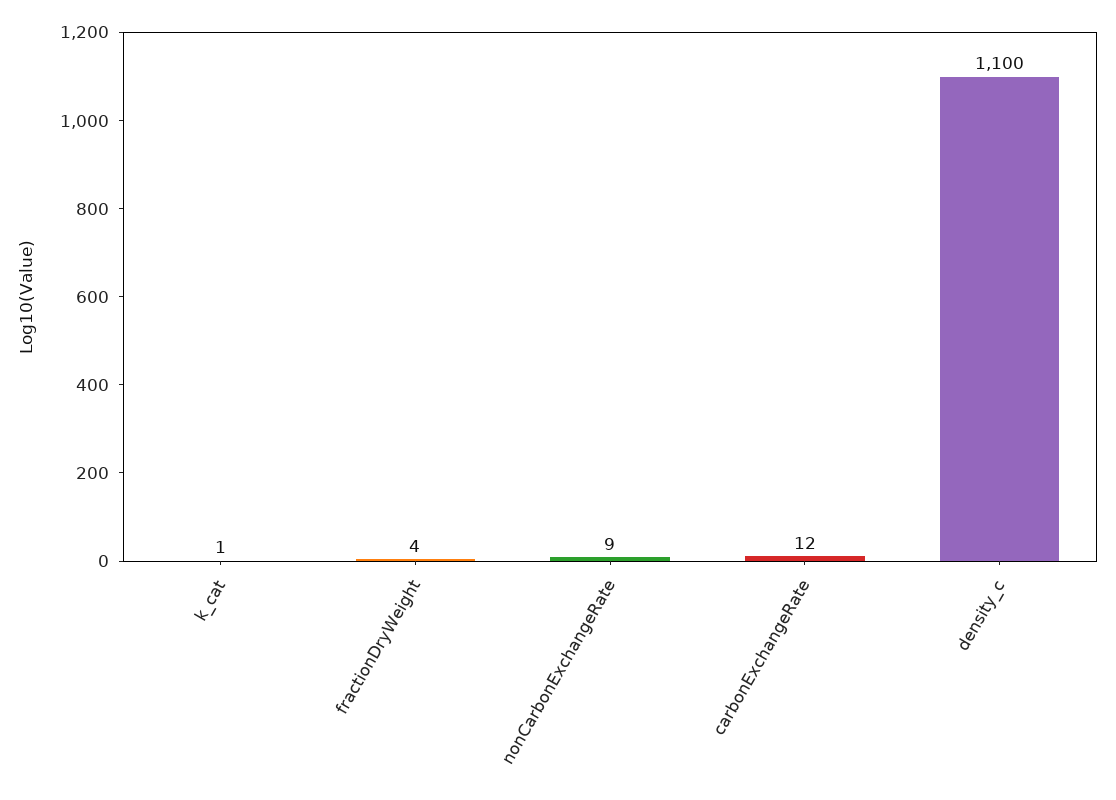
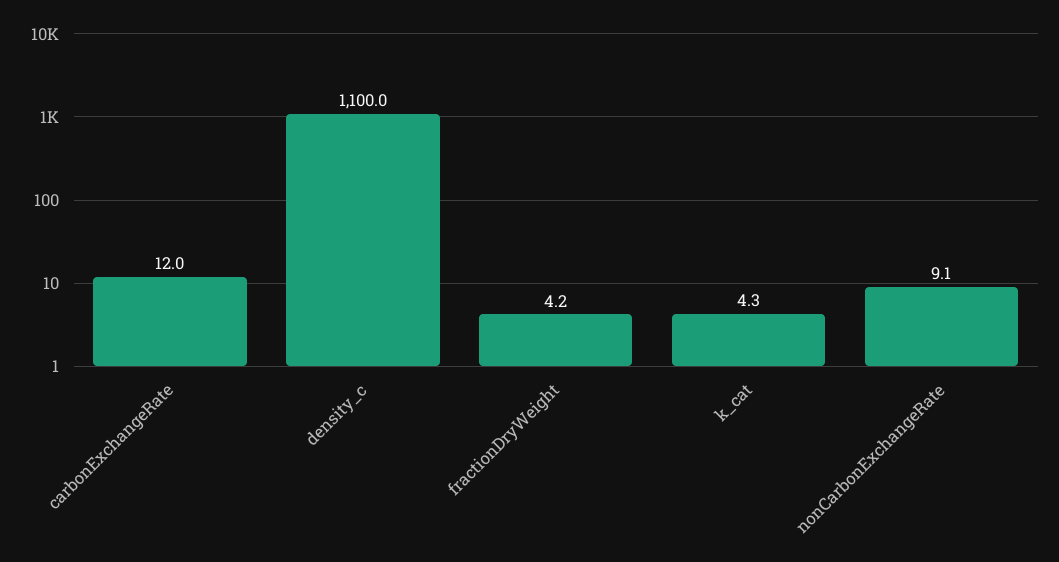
  {
-   "k_cat": 1,
+   "k_cat": 4.3,
    "fractionDryWeight": 4.2,
    "nonCarbonExchangeRate": 9.1,
    "carbonExchangeRate": 12,
    "density_c": 1100
  }

